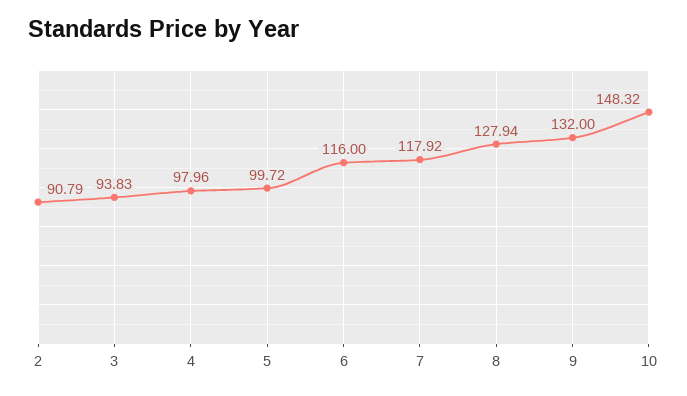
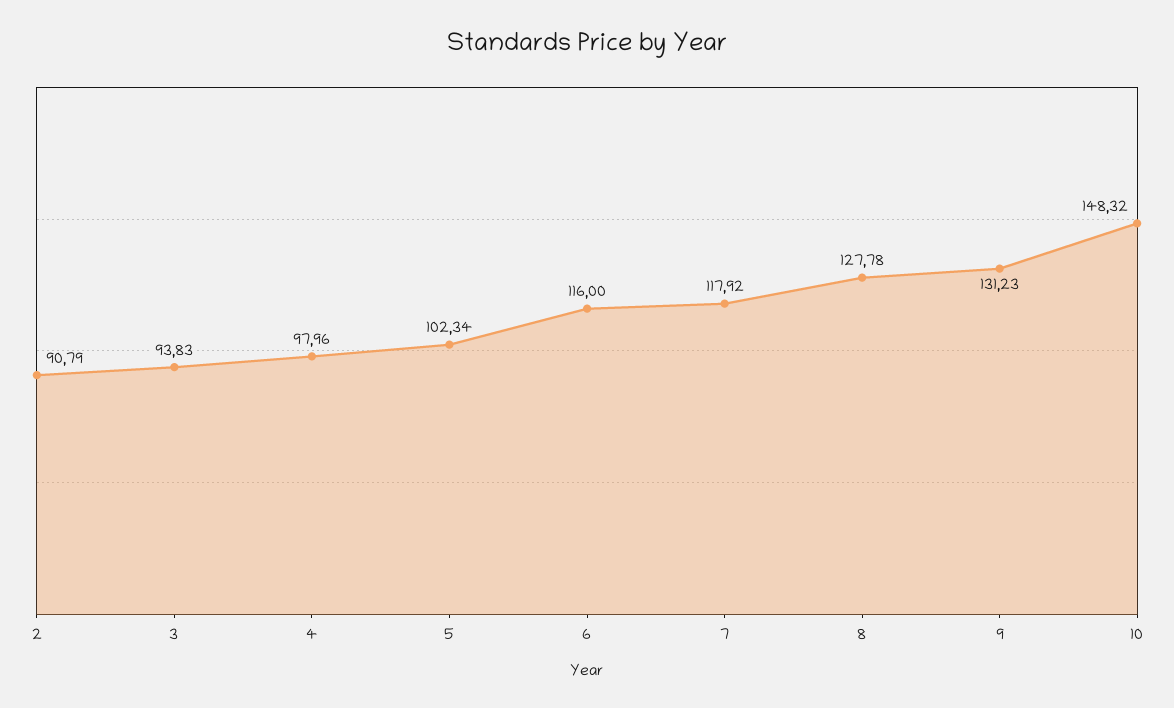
  {
    "2": 90.79,
    "3": 93.83,
    "4": 97.96,
-   "5": 99.72,
+   "5": 102.34,
    "6": 116,
    "7": 117.92,
-   "8": 127.94,
+   "8": 127.78,
-   "9": 132,
+   "9": 131.23,
    "10": 148.32
  }

